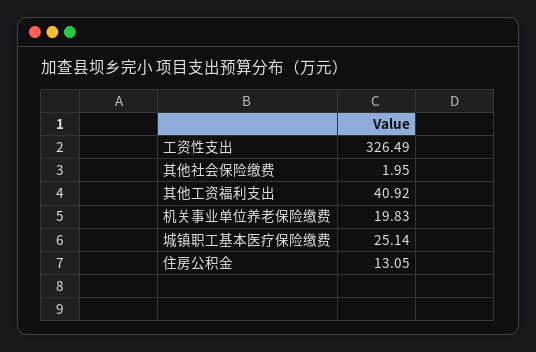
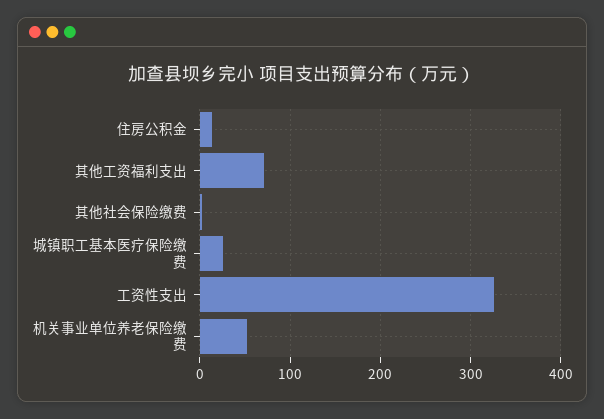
  {
    "工资性支出": 326.49,
    "其他社会保险缴费": 1.95,
-   "其他工资福利支出": 40.92,
+   "其他工资福利支出": 70,
-   "机关事业单位养老保险缴费": 19.83,
+   "机关事业单位养老保险缴费": 50,
    "城镇职工基本医疗保险缴费": 25.14,
    "住房公积金": 13.05
  }

